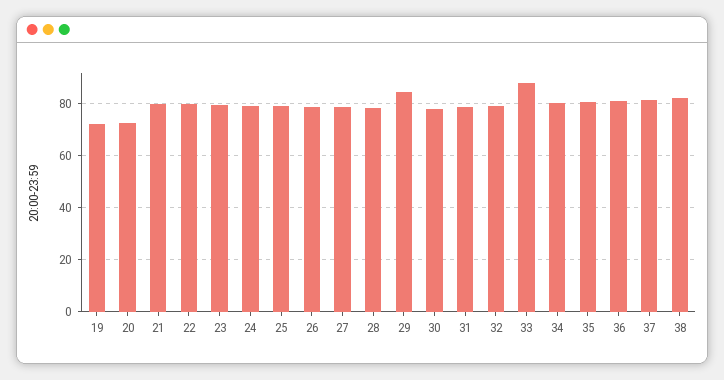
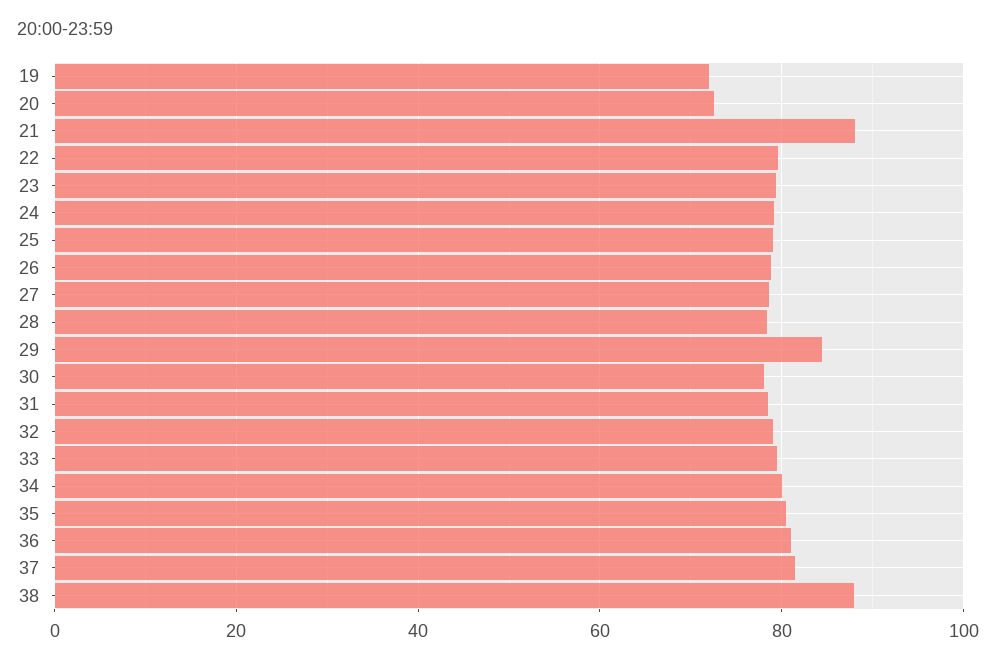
  {
    "19": 72,
    "20": 72,
-   "21": 80,
+   "21": 88,
    "22": 80,
    "23": 80,
    "24": 80,
    "25": 80,
    "26": 78,
    "27": 78,
    "28": 78,
    "29": 84,
    "30": 78,
    "31": 78,
    "32": 80,
-   "33": 87.5,
+   "33": 80,
    "34": 80,
    "35": 80,
    "36": 82,
    "37": 82,
-   "38": 82.5
+   "38": 88
  }

